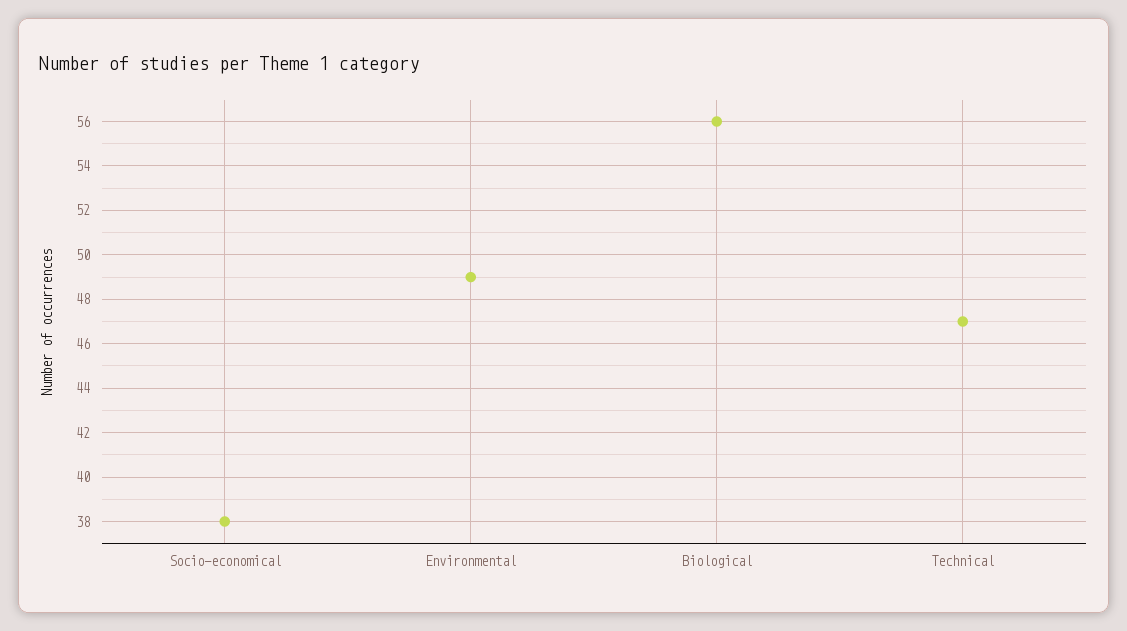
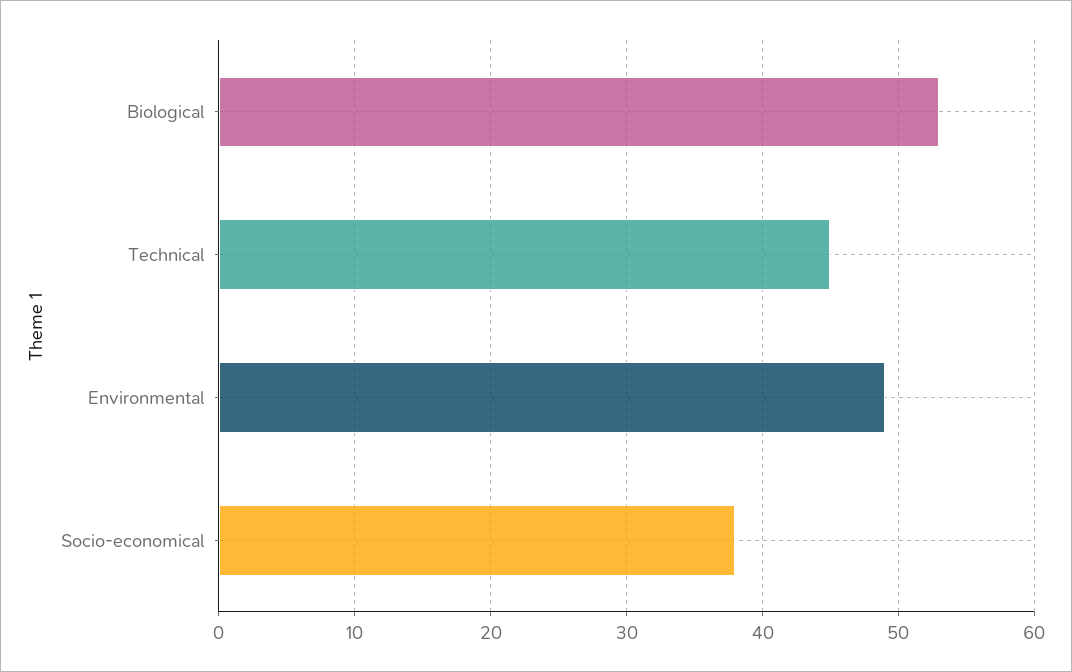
  {
    "Socio-economical": 38,
    "Environmental": 49,
-   "Biological": 56,
+   "Biological": 53,
-   "Technical": 47
+   "Technical": 45
  }

